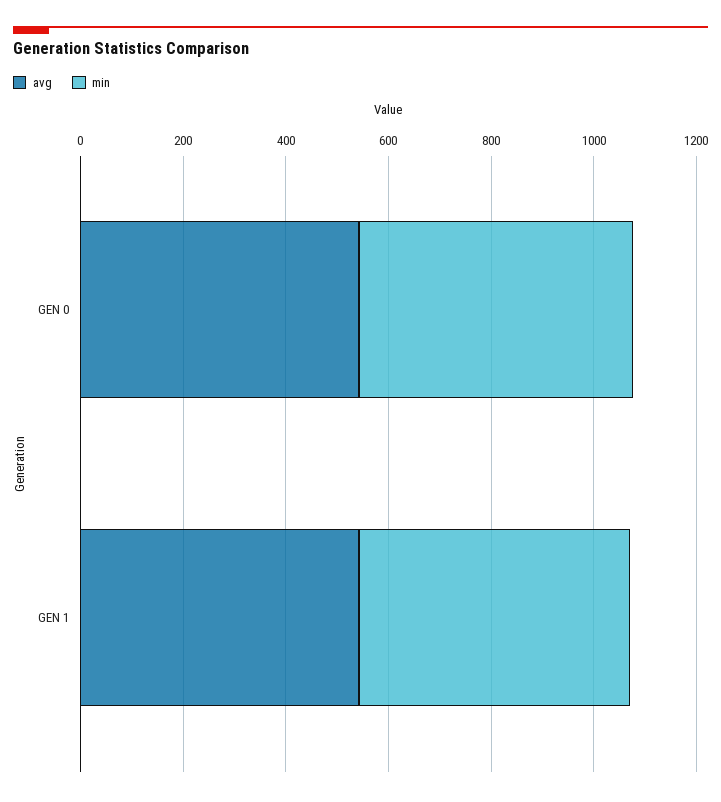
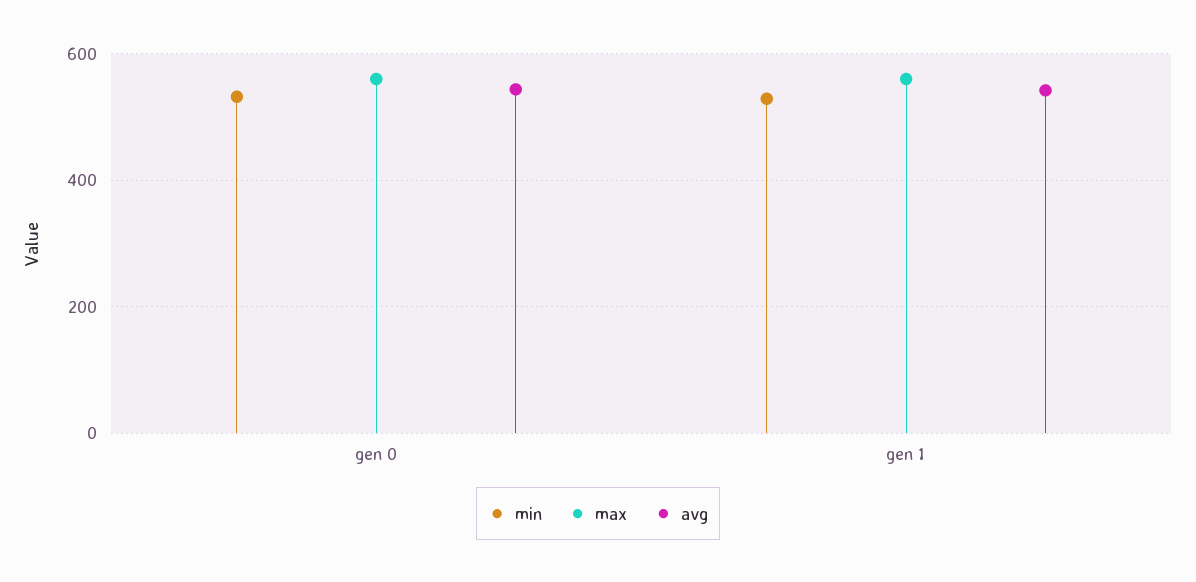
  {
    "avg": {
      "GEN 0": 540,
      "GEN 1": 540
    },
    "min": {
      "GEN 0": 540,
      "GEN 1": 520
-   }
+   },
+   "max": {
+     "GEN 0": 560,
+     "GEN 1": 560
+   }
  }

